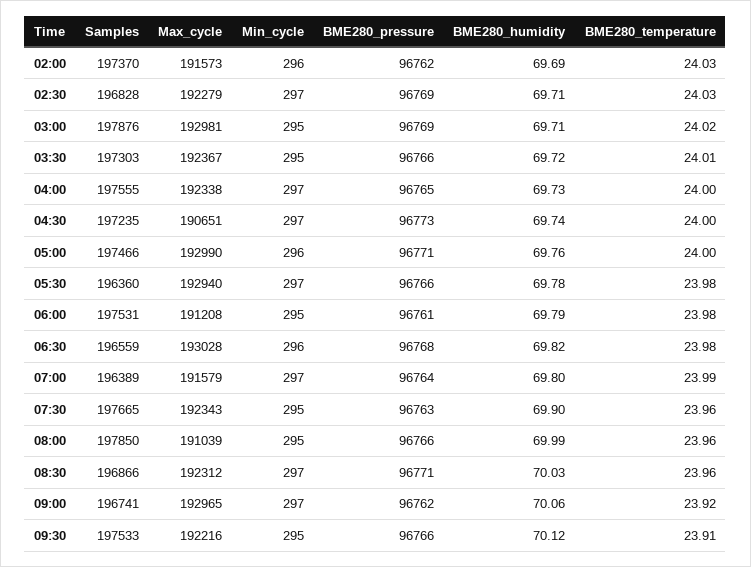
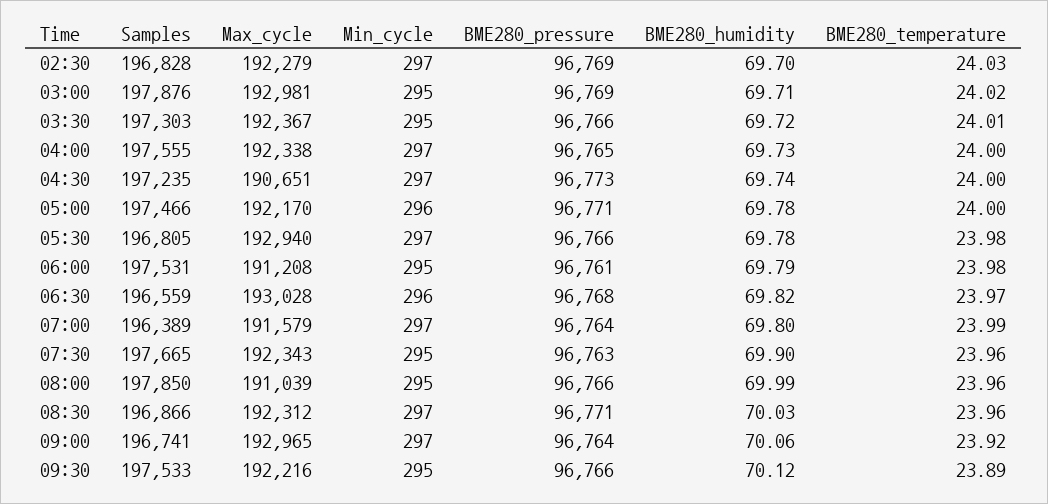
  {
    "Samples": {
-     "02:00": 197370,
      "02:30": 196828,
      "03:00": 197876,
      "03:30": 197303,
      "04:00": 197555,
      "04:30": 197235,
      "05:00": 197466,
-     "05:30": 196360,
+     "05:30": 196805,
      "06:00": 197531,
      "06:30": 196559,
      "07:00": 196389,
      "07:30": 197665,
      "08:00": 197850,
      "08:30": 196866,
      "09:00": 196741,
      "09:30": 197533
    },
    "Max_cycle": {
-     "02:00": 191573,
      "02:30": 192279,
      "03:00": 192981,
      "03:30": 192367,
      "04:00": 192338,
      "04:30": 190651,
-     "05:00": 192990,
+     "05:00": 192170,
      "05:30": 192940,
      "06:00": 191208,
      "06:30": 193028,
      "07:00": 191579,
      "07:30": 192343,
      "08:00": 191039,
      "08:30": 192312,
      "09:00": 192965,
      "09:30": 192216
    },
    "Min_cycle": {
-     "02:00": 296,
      "02:30": 297,
      "03:00": 295,
      "03:30": 295,
      "04:00": 297,
      "04:30": 297,
      "05:00": 296,
      "05:30": 297,
      "06:00": 295,
      "06:30": 296,
      "07:00": 297,
      "07:30": 295,
      "08:00": 295,
      "08:30": 297,
      "09:00": 297,
      "09:30": 295
    },
    "BME280_pressure": {
-     "02:00": 96762,
      "02:30": 96769,
      "03:00": 96769,
      "03:30": 96766,
      "04:00": 96765,
      "04:30": 96773,
      "05:00": 96771,
      "05:30": 96766,
      "06:00": 96761,
      "06:30": 96768,
      "07:00": 96764,
      "07:30": 96763,
      "08:00": 96766,
      "08:30": 96771,
-     "09:00": 96762,
+     "09:00": 96764,
      "09:30": 96766
    },
    "BME280_humidity": {
-     "02:00": 69.69,
-     "02:30": 69.71,
+     "02:30": 69.7,
      "03:00": 69.71,
      "03:30": 69.72,
      "04:00": 69.73,
      "04:30": 69.74,
-     "05:00": 69.76,
+     "05:00": 69.78,
      "05:30": 69.78,
      "06:00": 69.79,
      "06:30": 69.82,
      "07:00": 69.8,
      "07:30": 69.9,
      "08:00": 69.99,
      "08:30": 70.03,
      "09:00": 70.06,
      "09:30": 70.12
    },
    "BME280_temperature": {
-     "02:00": 24.03,
      "02:30": 24.03,
      "03:00": 24.02,
      "03:30": 24.01,
      "04:00": 24,
      "04:30": 24,
      "05:00": 24,
      "05:30": 23.98,
      "06:00": 23.98,
-     "06:30": 23.98,
+     "06:30": 23.97,
      "07:00": 23.99,
      "07:30": 23.96,
      "08:00": 23.96,
      "08:30": 23.96,
      "09:00": 23.92,
-     "09:30": 23.91
+     "09:30": 23.89
    }
  }

